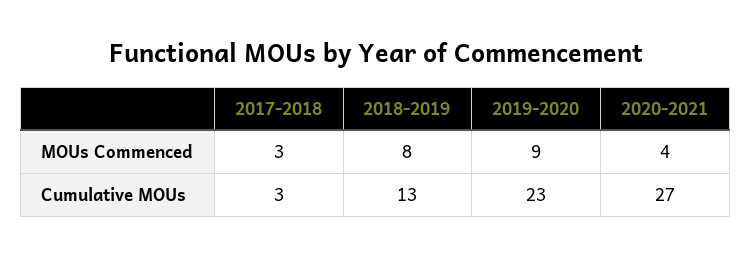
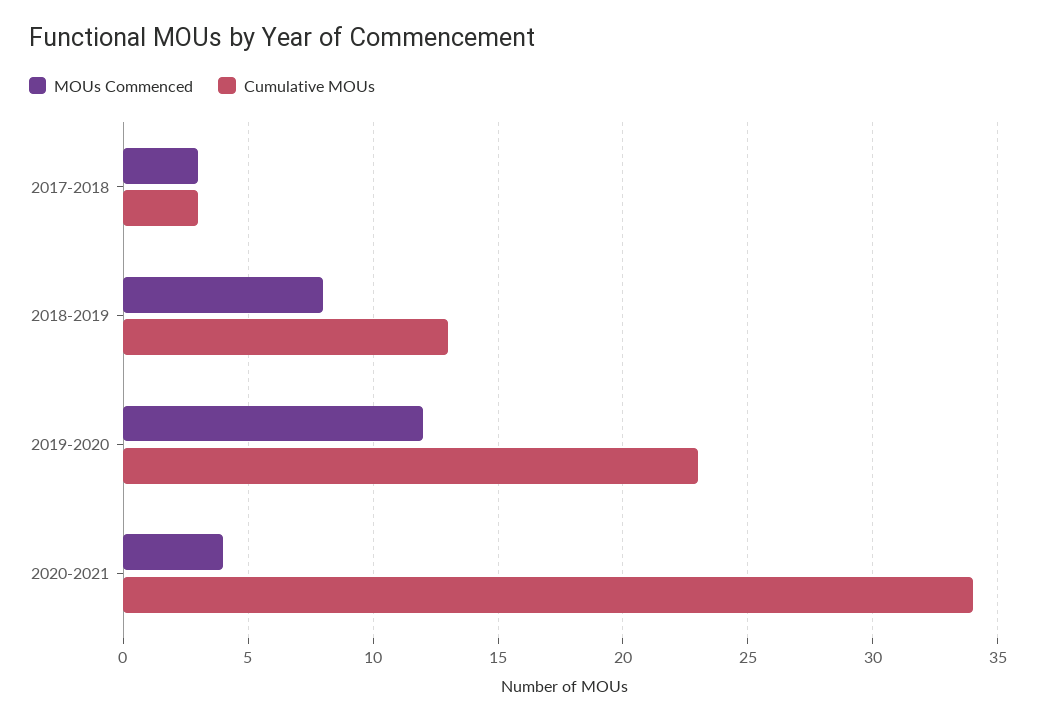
  {
    "MOUs Commenced": {
      "2017-2018": 3,
      "2018-2019": 8,
-     "2019-2020": 9,
+     "2019-2020": 12,
      "2020-2021": 4
    },
    "Cumulative MOUs": {
      "2017-2018": 3,
      "2018-2019": 13,
      "2019-2020": 23,
-     "2020-2021": 27
+     "2020-2021": 34
    }
  }

